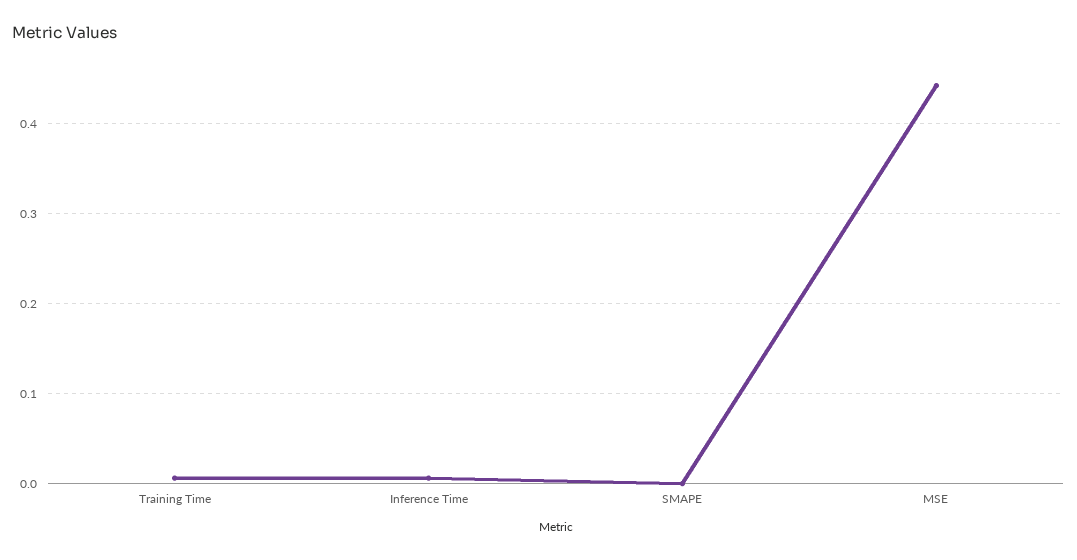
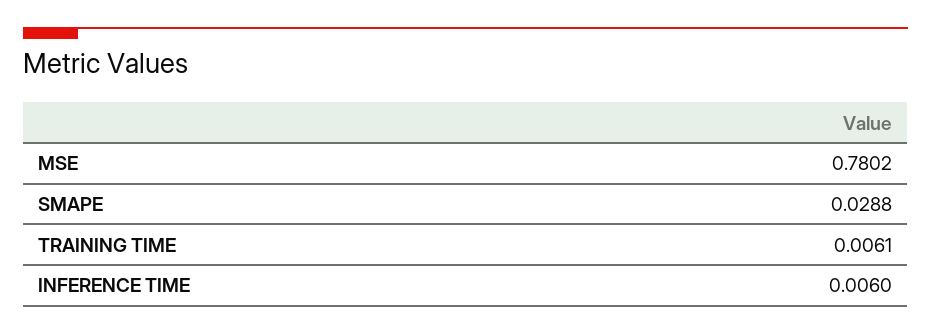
  {
    "Training Time": 0.0061,
    "Inference Time": 0.006,
-   "SMAPE": 0,
+   "SMAPE": 0.0288,
-   "MSE": 0.44
+   "MSE": 0.7802
  }

